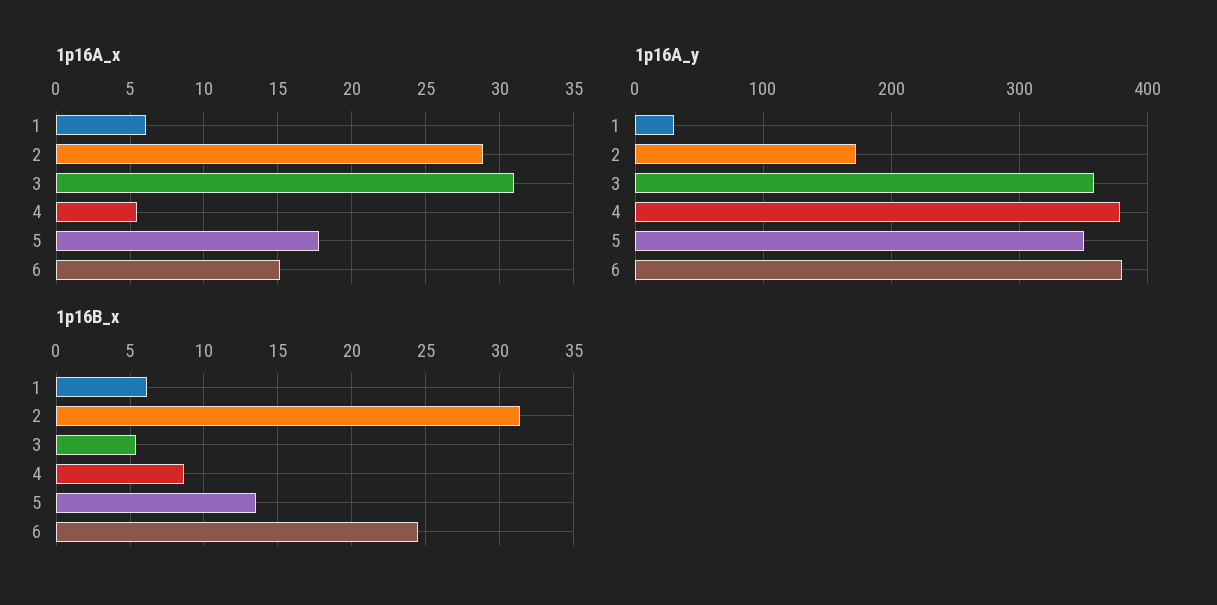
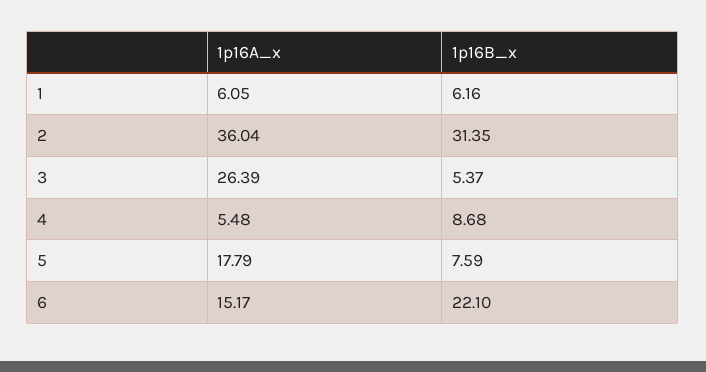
  {
    "1p16A_x": {
      "1": 6.05,
-     "2": 29,
+     "2": 36.04,
-     "3": 31,
+     "3": 26.39,
      "4": 5.48,
      "5": 17.79,
      "6": 15.17
    },
-   "1p16A_y": {
-     "1": 30,
-     "2": 170,
-     "3": 360,
-     "4": 380,
-     "5": 350,
-     "6": 380
-   },
    "1p16B_x": {
      "1": 6.16,
      "2": 31.35,
      "3": 5.37,
      "4": 8.68,
-     "5": 13.5,
+     "5": 7.59,
-     "6": 24.5
+     "6": 22.1
    }
  }

